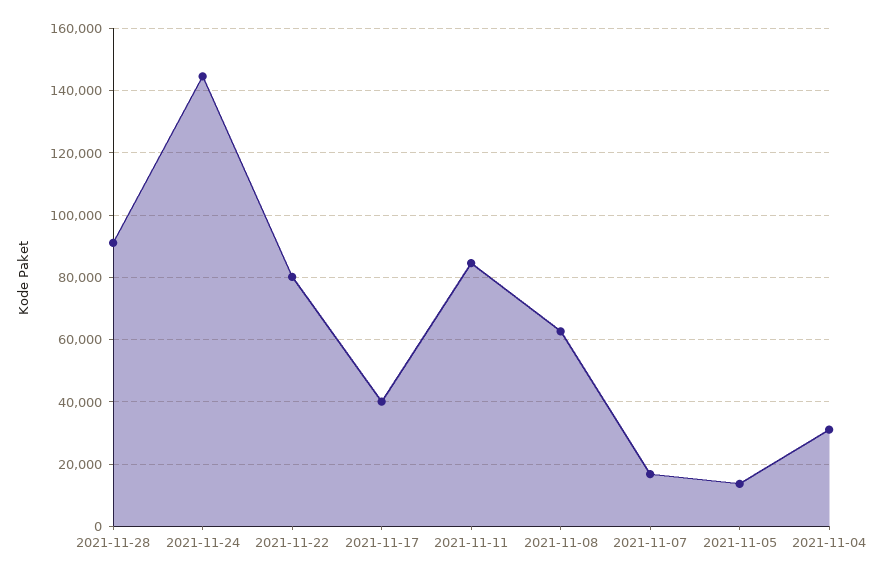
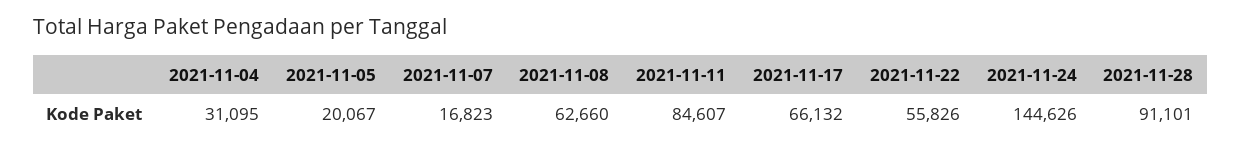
  {
    "2021-11-28": 91101,
    "2021-11-24": 144626,
-   "2021-11-22": 80000,
+   "2021-11-22": 55826,
-   "2021-11-17": 40000,
+   "2021-11-17": 66132,
    "2021-11-11": 84607,
    "2021-11-08": 62660,
    "2021-11-07": 16823,
-   "2021-11-05": 14000,
+   "2021-11-05": 20067,
    "2021-11-04": 31095
  }

